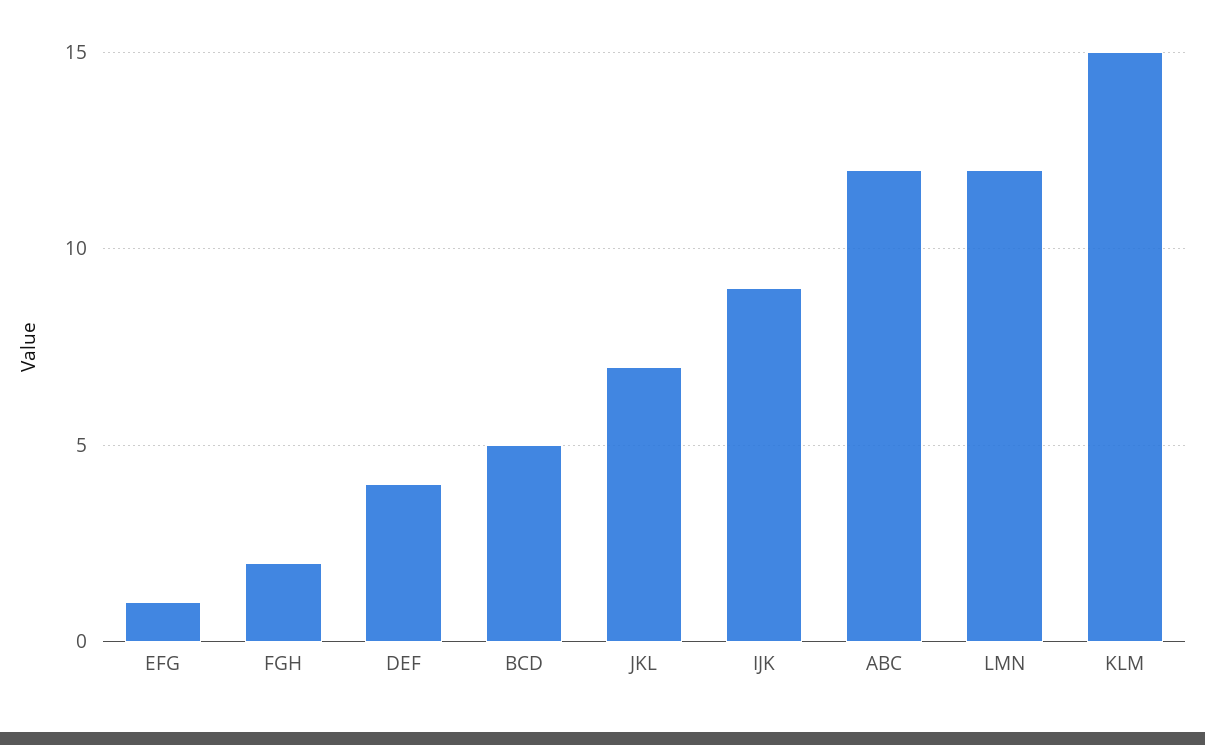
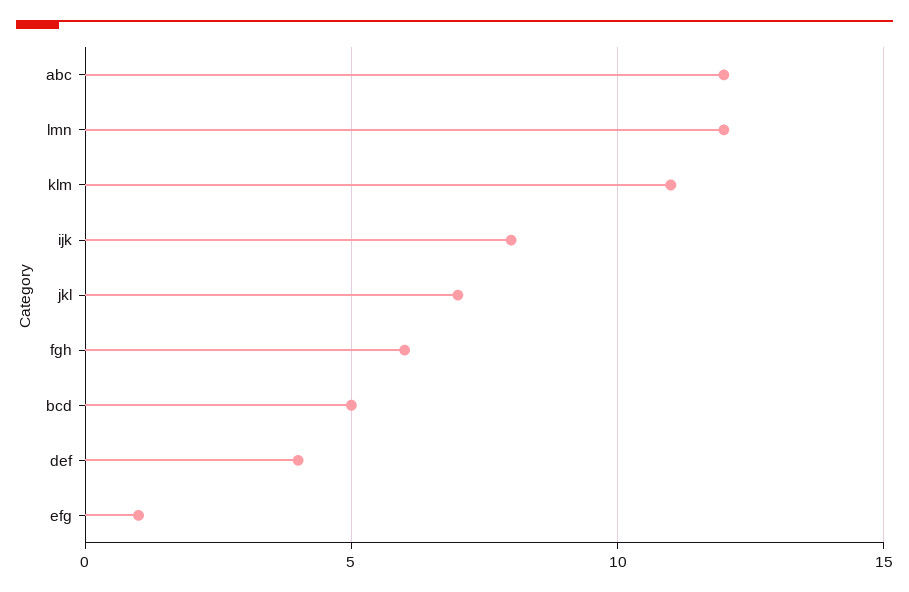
  {
    "EFG": 1,
-   "FGH": 2,
+   "FGH": 6,
    "DEF": 4,
    "BCD": 5,
    "JKL": 7,
-   "IJK": 9,
+   "IJK": 8,
    "ABC": 12,
    "LMN": 12,
-   "KLM": 15
+   "KLM": 11
  }

